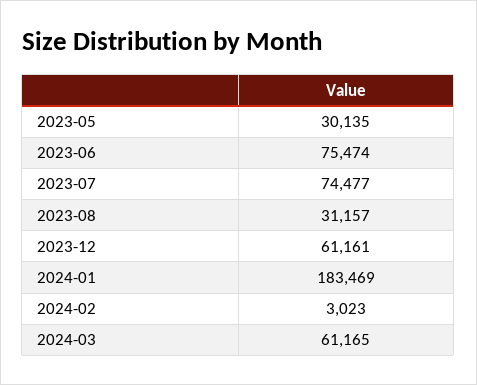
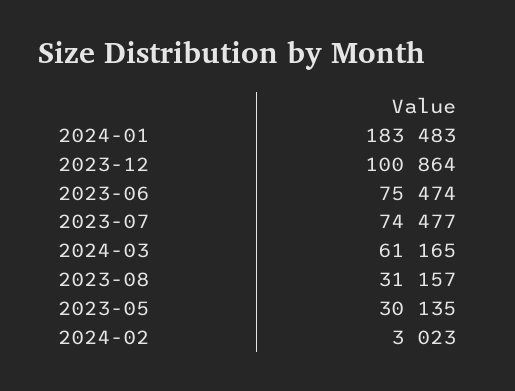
  {
    "2023-05": 30135,
    "2023-06": 75474,
    "2023-07": 74477,
    "2023-08": 31157,
-   "2023-12": 61161,
+   "2023-12": 100864,
-   "2024-01": 183469,
+   "2024-01": 183483,
    "2024-02": 3023,
    "2024-03": 61165
  }

